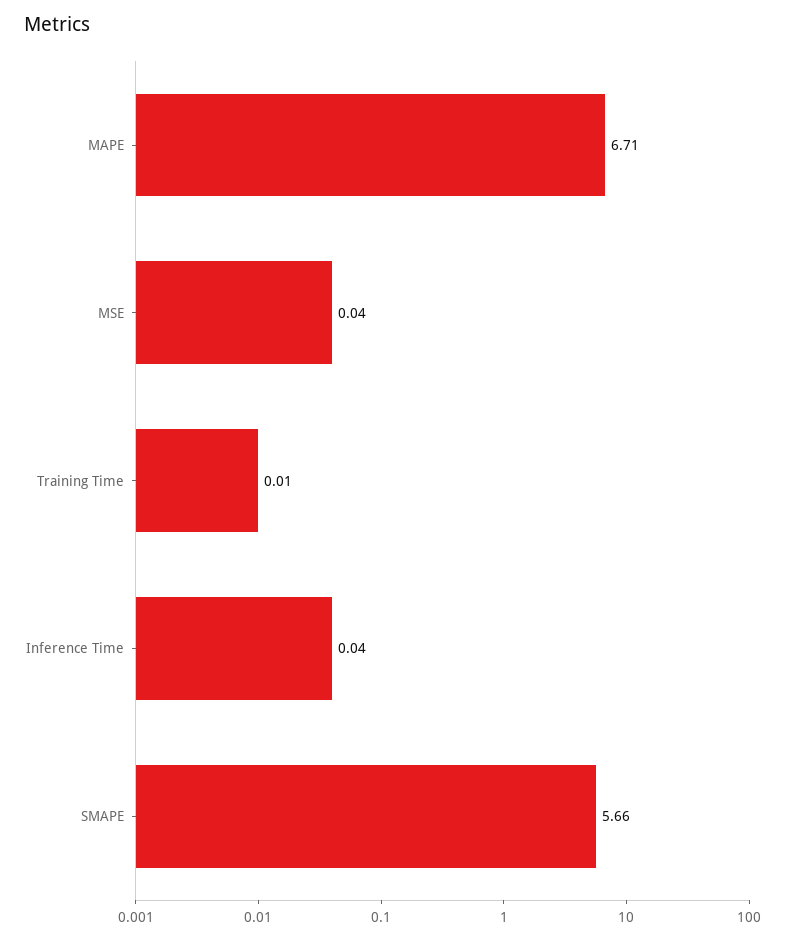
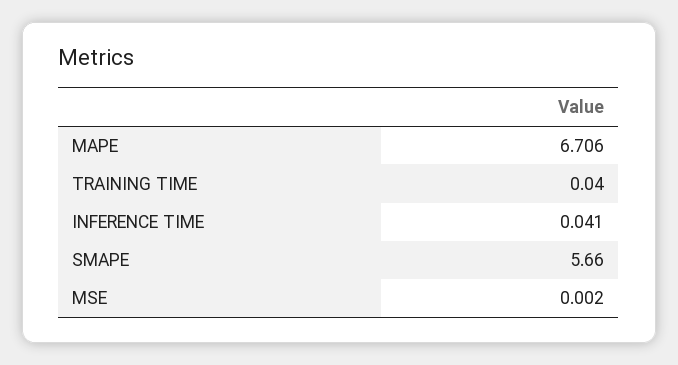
  {
    "MAPE": 6.706,
-   "MSE": 0.04,
+   "MSE": 0.002,
-   "Training Time": 0.01,
+   "Training Time": 0.04,
    "Inference Time": 0.041,
    "SMAPE": 5.66
  }

